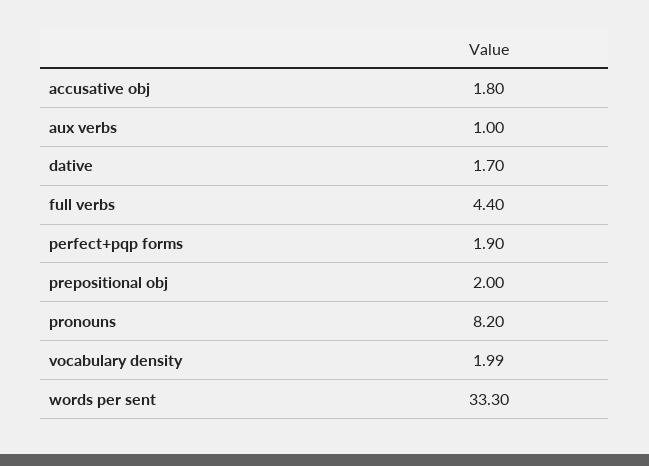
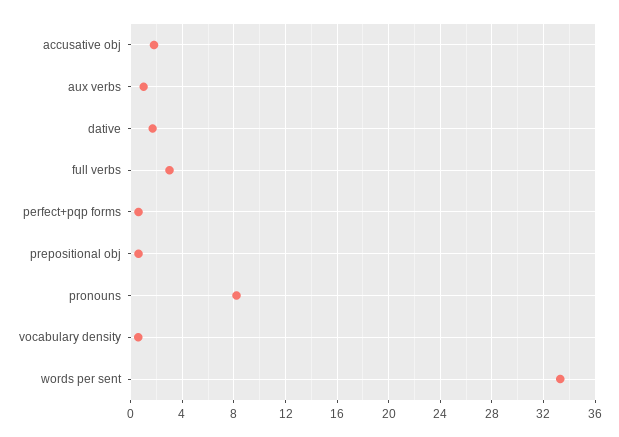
  {
    "accusative obj": 1.8,
    "aux verbs": 1,
    "dative": 1.7,
-   "full verbs": 4.4,
+   "full verbs": 3,
-   "perfect+pqp forms": 1.9,
+   "perfect+pqp forms": 0.5,
-   "prepositional obj": 2,
+   "prepositional obj": 0.5,
    "pronouns": 8.2,
-   "vocabulary density": 1.99,
+   "vocabulary density": 0.5,
    "words per sent": 33.3
  }

